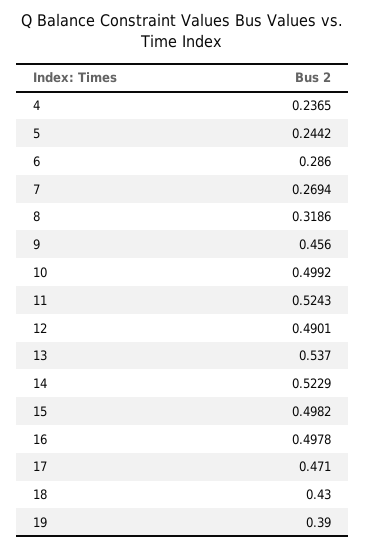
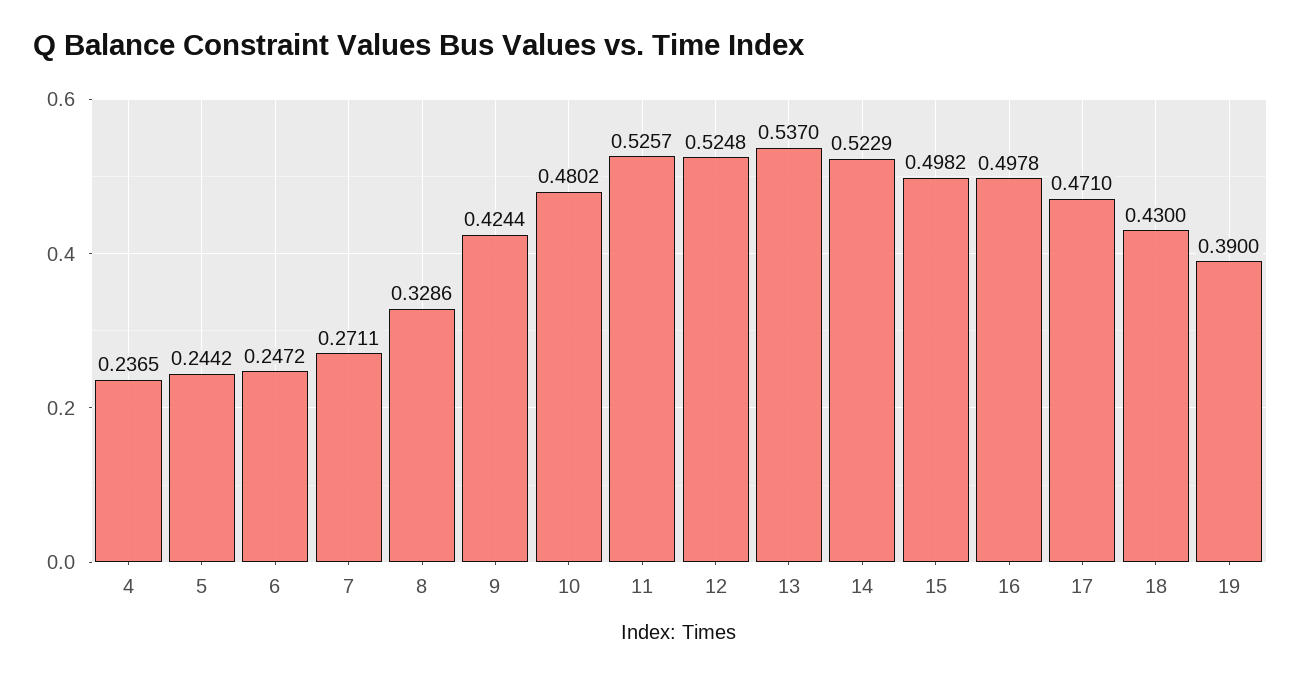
  {
    "4": 0.2365,
    "5": 0.2442,
-   "6": 0.286,
+   "6": 0.2472,
-   "7": 0.2694,
+   "7": 0.2711,
-   "8": 0.3186,
+   "8": 0.3286,
-   "9": 0.456,
+   "9": 0.4244,
-   "10": 0.4992,
+   "10": 0.4802,
-   "11": 0.5243,
+   "11": 0.5257,
-   "12": 0.4901,
+   "12": 0.5248,
    "13": 0.537,
    "14": 0.5229,
    "15": 0.4982,
    "16": 0.4978,
    "17": 0.471,
    "18": 0.43,
    "19": 0.39
  }

